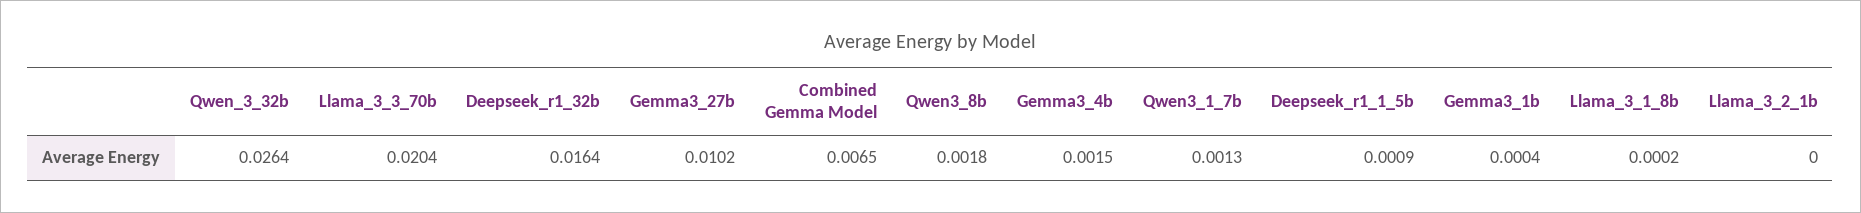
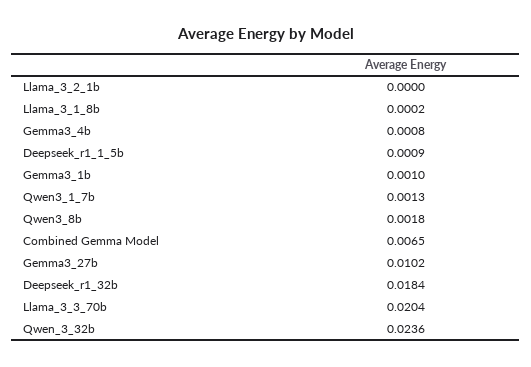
  {
-   "Qwen_3_32b": 0.0264,
+   "Qwen_3_32b": 0.0236,
    "Llama_3_3_70b": 0.0204,
-   "Deepseek_r1_32b": 0.0164,
+   "Deepseek_r1_32b": 0.0184,
    "Gemma3_27b": 0.0102,
    "Combined Gemma Model": 0.0065,
    "Qwen3_8b": 0.0018,
-   "Gemma3_4b": 0.0015,
+   "Gemma3_4b": 0.0008,
    "Qwen3_1_7b": 0.0013,
    "Deepseek_r1_1_5b": 0.0009,
-   "Gemma3_1b": 0.0004,
+   "Gemma3_1b": 0.001,
    "Llama_3_1_8b": 0.0002,
    "Llama_3_2_1b": 0
  }

